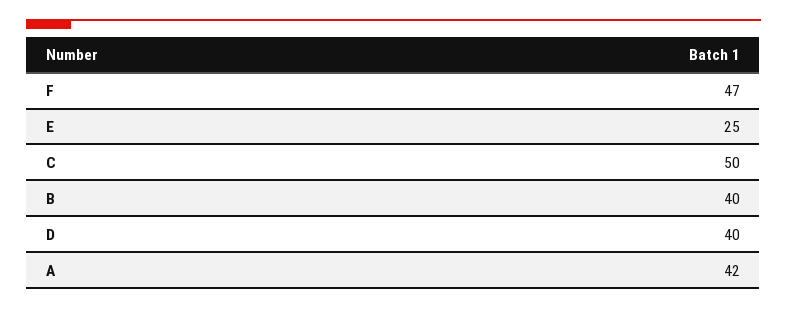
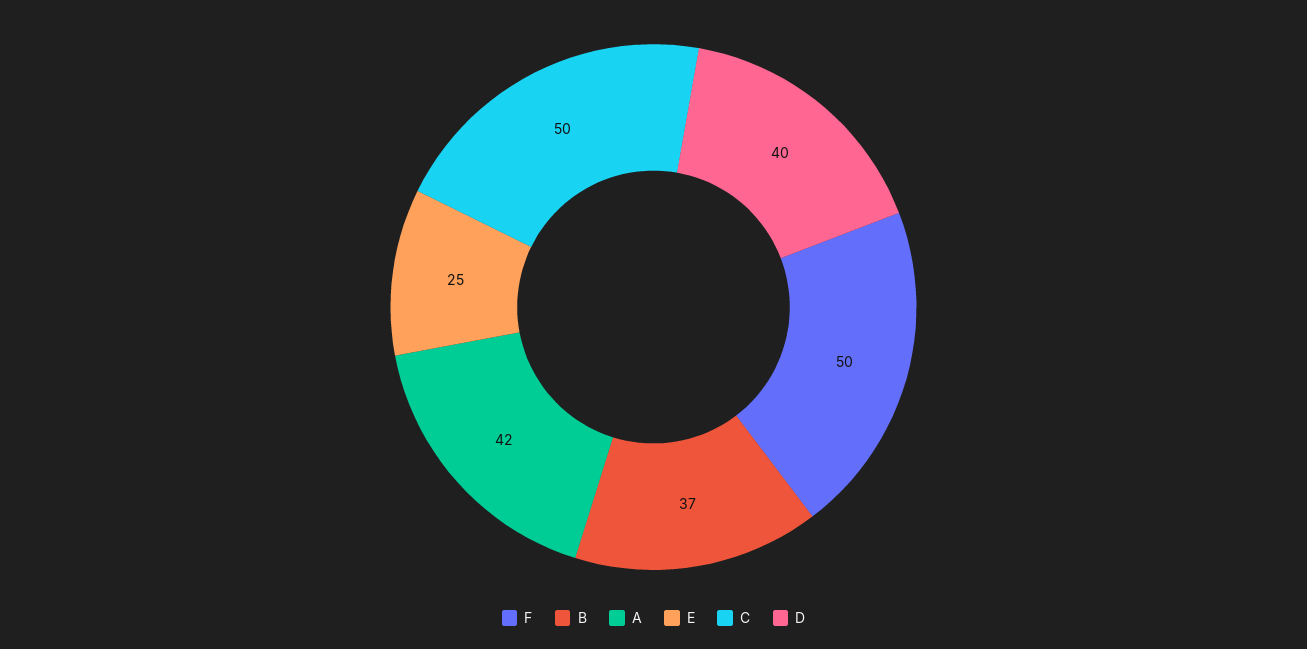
  {
-   "F": 47,
+   "F": 50,
    "E": 25,
    "C": 50,
-   "B": 40,
+   "B": 37,
    "D": 40,
    "A": 42
  }

